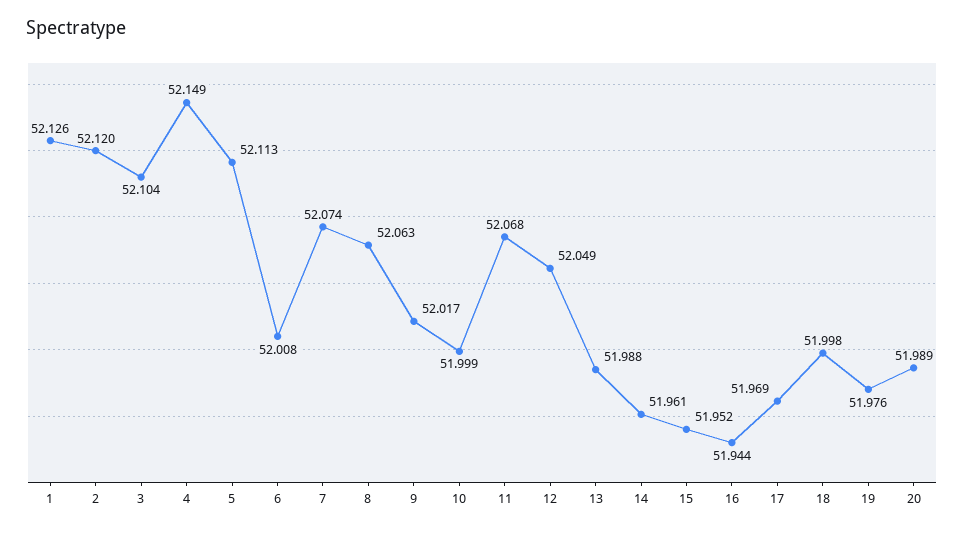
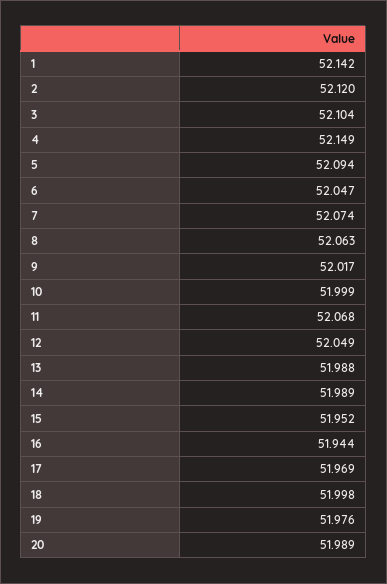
  {
-   "1": 52.126,
+   "1": 52.142,
    "2": 52.12,
    "3": 52.104,
    "4": 52.149,
-   "5": 52.113,
+   "5": 52.094,
-   "6": 52.008,
+   "6": 52.047,
    "7": 52.074,
    "8": 52.063,
    "9": 52.017,
    "10": 51.999,
    "11": 52.068,
    "12": 52.049,
    "13": 51.988,
-   "14": 51.961,
+   "14": 51.989,
    "15": 51.952,
    "16": 51.944,
    "17": 51.969,
    "18": 51.998,
    "19": 51.976,
    "20": 51.989
  }

